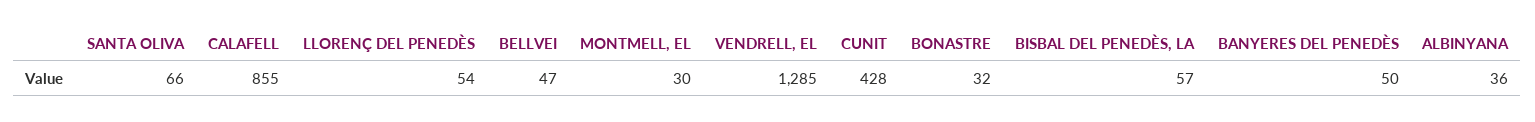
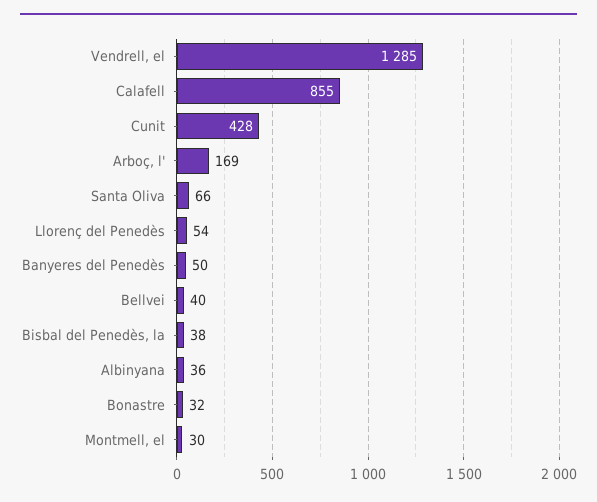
  {
    "SANTA OLIVA": 66,
    "CALAFELL": 855,
    "LLORENÇ DEL PENEDÈS": 54,
-   "BELLVEI": 47,
+   "BELLVEI": 40,
    "MONTMELL, EL": 30,
    "VENDRELL, EL": 1285,
    "CUNIT": 428,
    "BONASTRE": 32,
-   "BISBAL DEL PENEDÈS, LA": 57,
+   "BISBAL DEL PENEDÈS, LA": 38,
    "BANYERES DEL PENEDÈS": 50,
-   "ALBINYANA": 36
+   "ALBINYANA": 36,
+   "Arboç, l'": 169
  }

